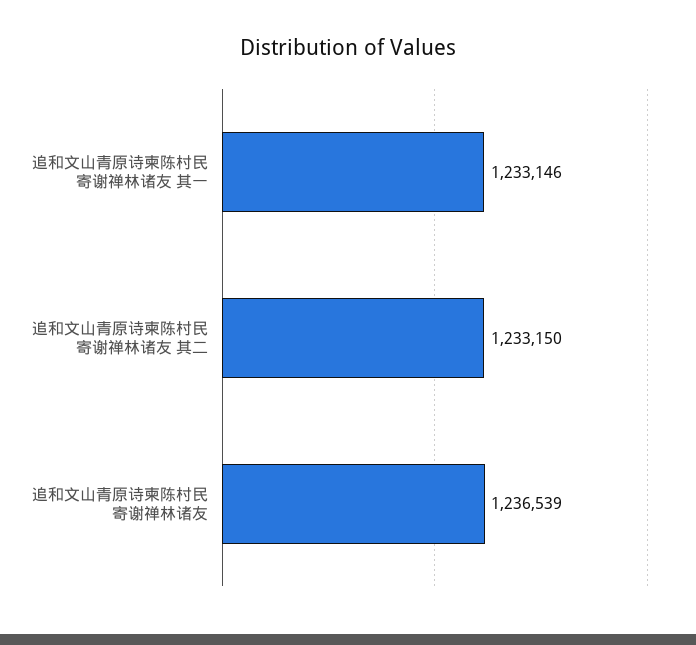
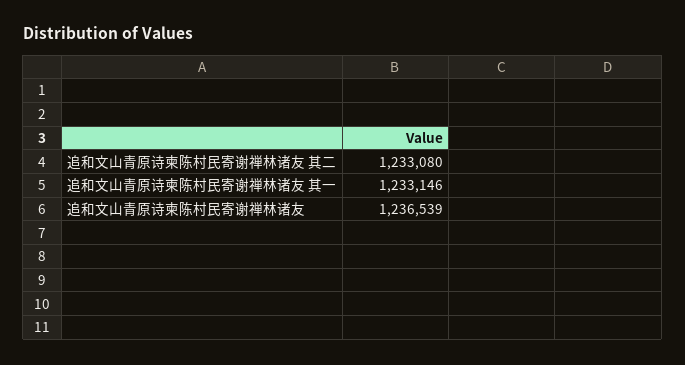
  {
    "追和文山青原诗柬陈村民寄谢禅林诸友 其一": 1233146,
-   "追和文山青原诗柬陈村民寄谢禅林诸友 其二": 1233150,
+   "追和文山青原诗柬陈村民寄谢禅林诸友 其二": 1233080,
    "追和文山青原诗柬陈村民寄谢禅林诸友": 1236539
  }

